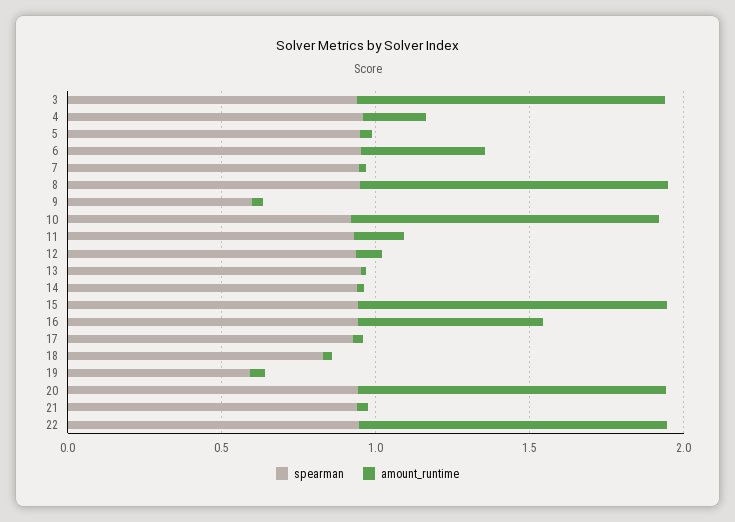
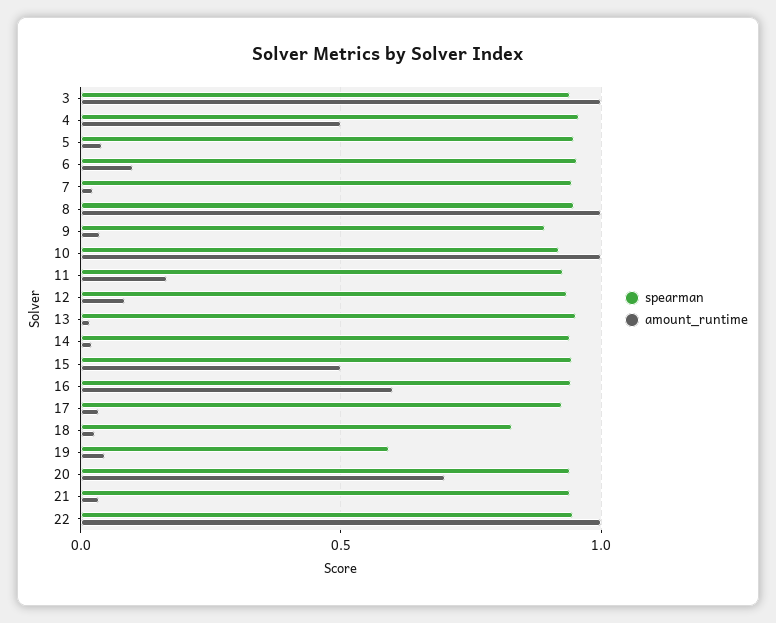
  {
    "spearman": {
      "3": 0.95,
      "4": 0.95,
      "5": 0.95,
      "6": 0.95,
      "7": 0.95,
      "8": 0.95,
-     "9": 0.6,
+     "9": 0.9,
      "10": 0.9,
      "11": 0.95,
      "12": 0.95,
      "13": 0.95,
      "14": 0.95,
      "15": 0.95,
      "16": 0.95,
      "17": 0.95,
      "18": 0.85,
      "19": 0.6,
      "20": 0.95,
      "21": 0.95,
      "22": 0.95
    },
    "amount_runtime": {
      "3": 1,
-     "4": 0.2,
+     "4": 0.5,
      "5": 0.05,
-     "6": 0.4,
+     "6": 0.1,
      "7": 0,
      "8": 1,
      "9": 0.05,
      "10": 1,
      "11": 0.15,
      "12": 0.1,
      "13": 0,
      "14": 0,
-     "15": 1,
+     "15": 0.5,
      "16": 0.6,
      "17": 0.05,
      "18": 0.05,
      "19": 0.05,
-     "20": 1,
+     "20": 0.7,
      "21": 0.05,
      "22": 1
    }
  }

